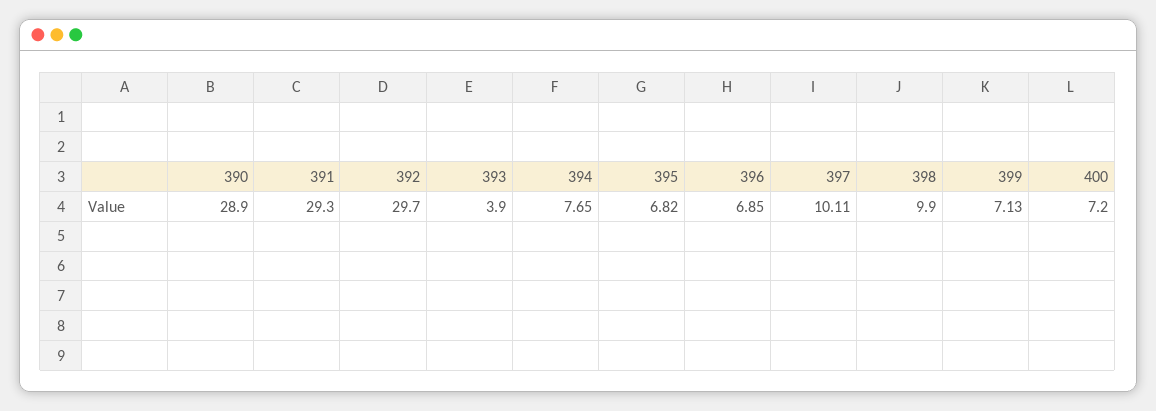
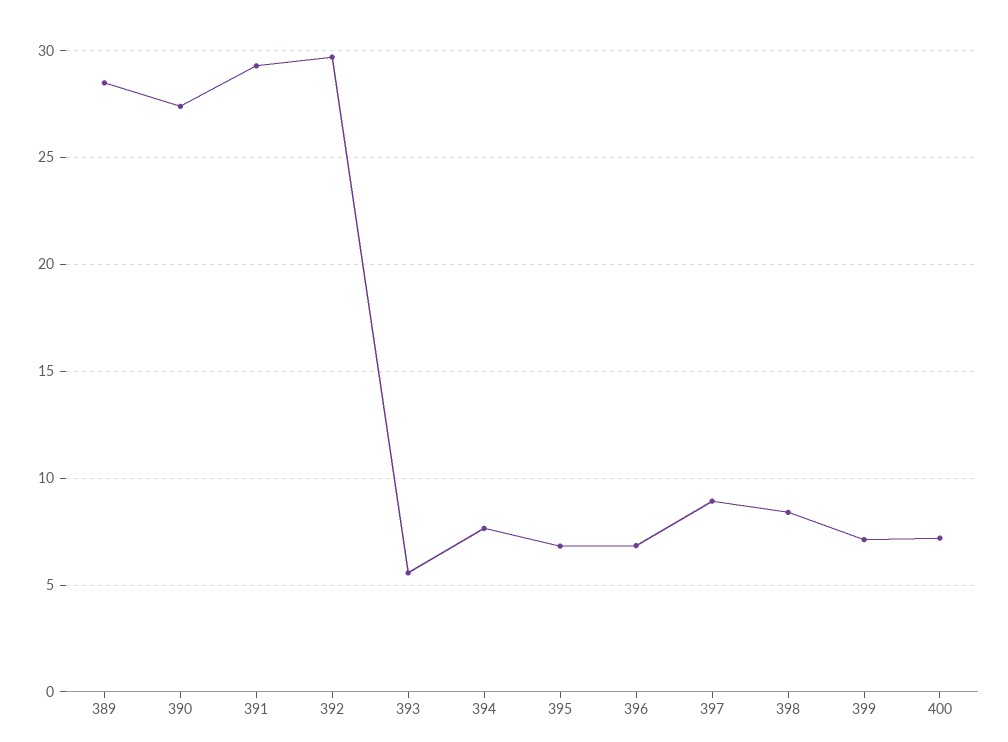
  {
-   "390": 28.9,
+   "390": 27.5,
    "391": 29.3,
    "392": 29.7,
-   "393": 3.9,
+   "393": 5.5,
    "394": 7.65,
    "395": 6.82,
    "396": 6.85,
-   "397": 10.11,
+   "397": 9,
-   "398": 9.9,
+   "398": 8.5,
    "399": 7.13,
-   "400": 7.2
+   "400": 7.2,
+   "389": 28.5
  }

